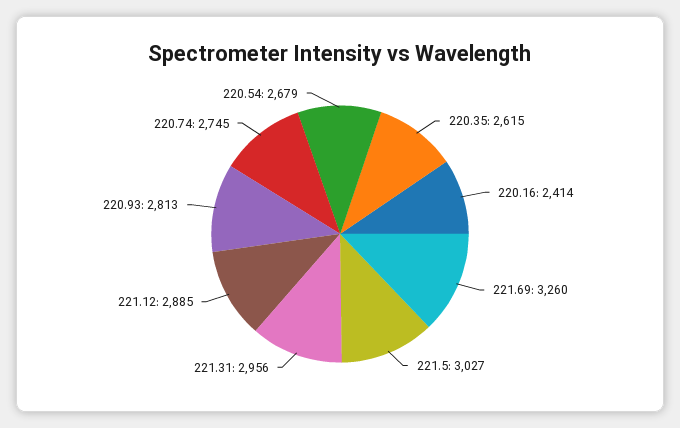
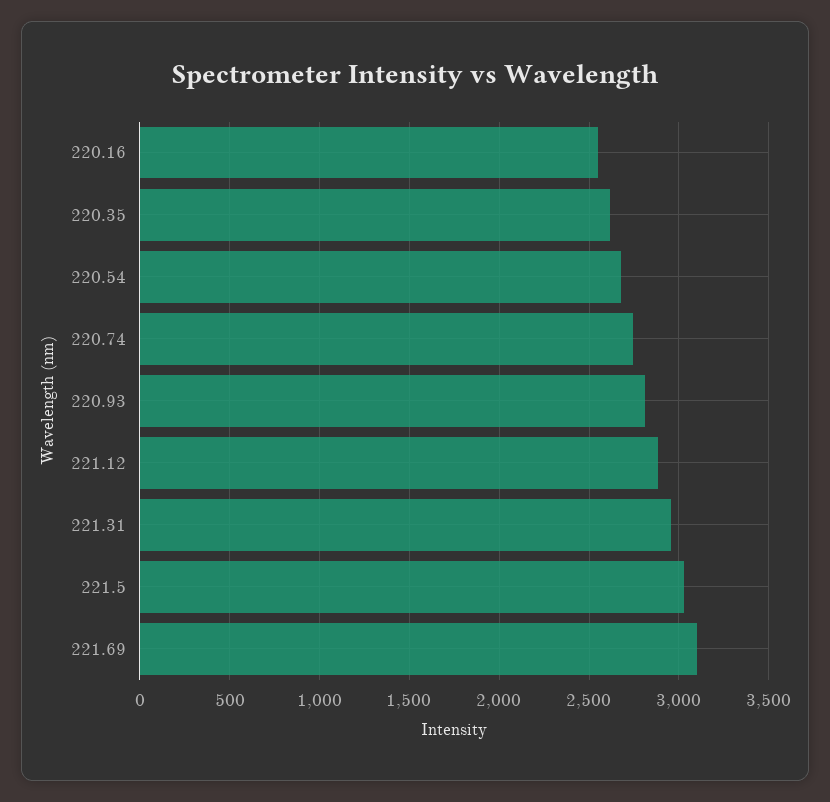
  {
    "220.35": 2615,
-   "220.16": 2414,
+   "220.16": 2550,
-   "221.69": 3260,
+   "221.69": 3100,
    "221.5": 3027,
    "221.31": 2956,
    "221.12": 2885,
    "220.93": 2813,
    "220.74": 2745,
    "220.54": 2679
  }

